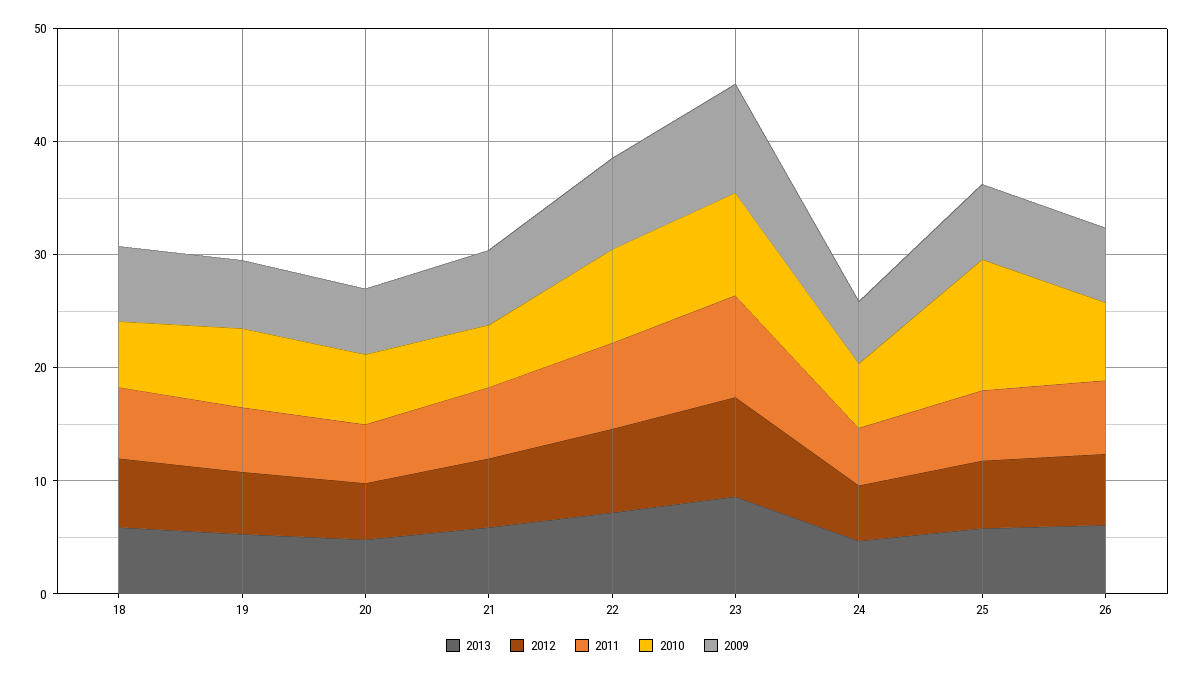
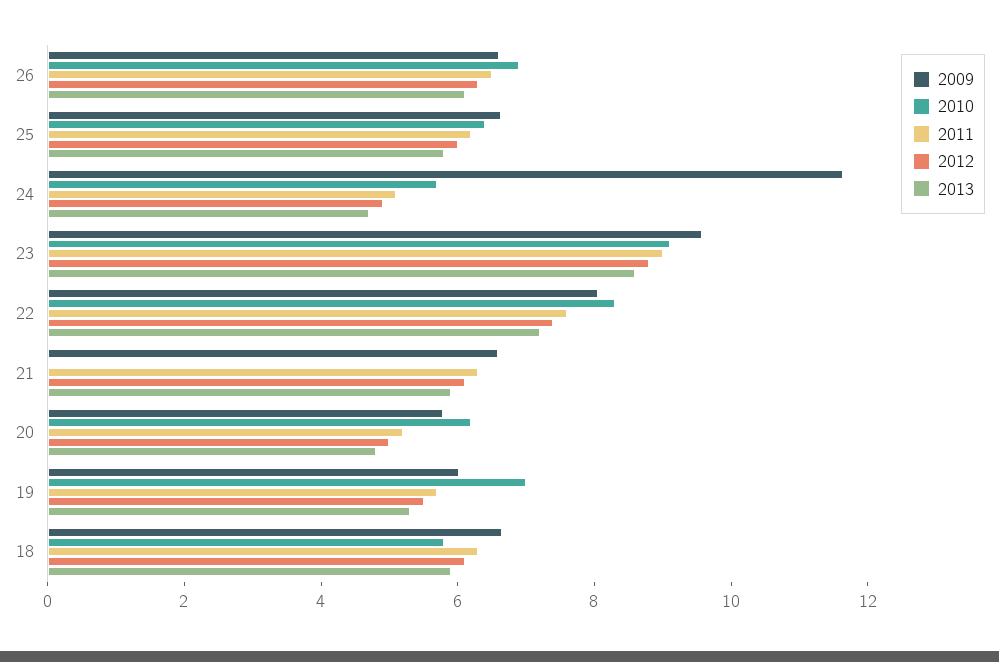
  {
    "2013": {
      "18": 6,
      "19": 5.5,
      "20": 5,
      "21": 6,
      "22": 7,
      "23": 8.5,
      "24": 4.5,
      "25": 6,
      "26": 6
    },
    "2012": {
      "18": 6,
      "19": 5.5,
      "20": 5,
      "21": 6,
      "22": 7.5,
      "23": 9,
      "24": 5,
      "25": 6,
      "26": 6.5
    },
    "2011": {
      "18": 6.5,
      "19": 5.5,
      "20": 5,
      "21": 6.5,
      "22": 7.5,
      "23": 9,
      "24": 5,
      "25": 6,
      "26": 6.5
    },
    "2010": {
      "18": 6,
      "19": 7,
      "20": 6,
-     "21": 6,
+     "21": 0,
      "22": 8.5,
      "23": 9,
      "24": 5.5,
-     "25": 12,
+     "25": 6.5,
      "26": 7
    },
    "2009": {
      "18": 6.5,
      "19": 6,
      "20": 6,
      "21": 6.5,
      "22": 8,
      "23": 9.5,
-     "24": 6,
+     "24": 11.5,
      "25": 6.5,
      "26": 6.5
    }
  }

